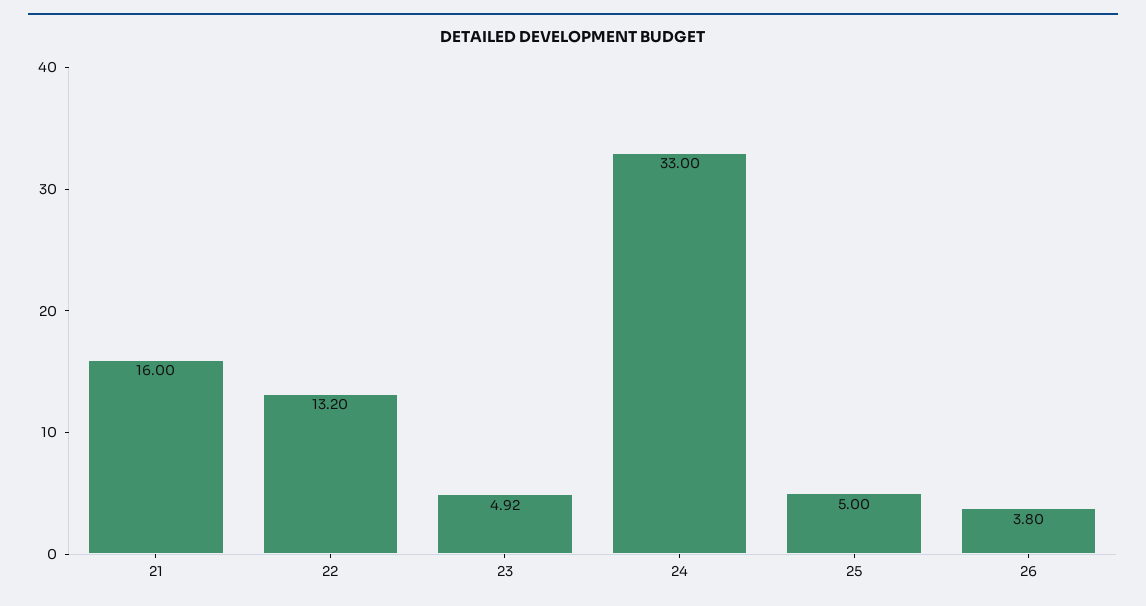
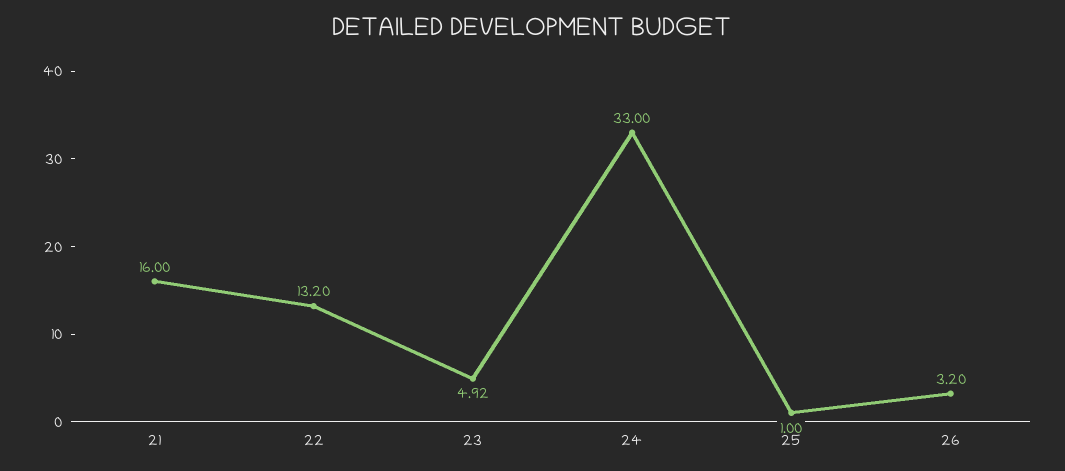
  {
    "21": 16,
    "22": 13.2,
    "23": 4.92,
    "24": 33,
-   "25": 5,
+   "25": 1,
-   "26": 3.8
+   "26": 3.2
  }

